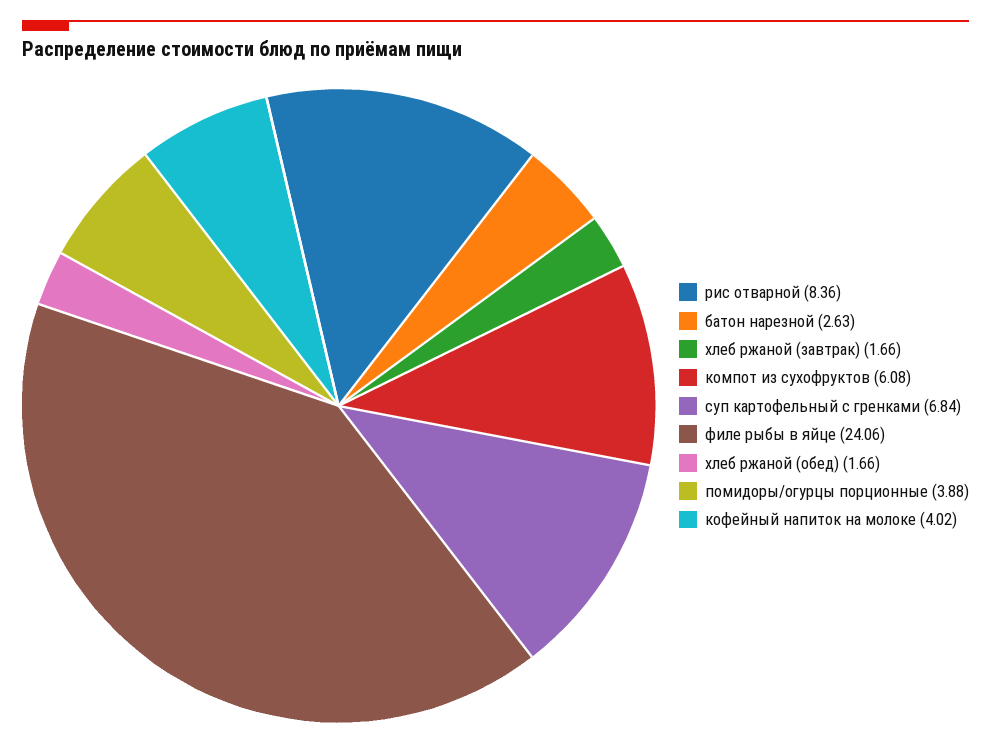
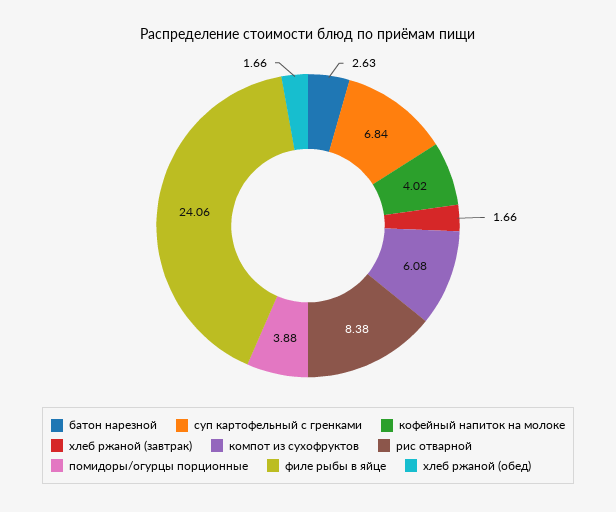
  {
-   "рис отварной": 8.36,
+   "рис отварной": 8.38,
    "батон нарезной": 2.63,
    "хлеб ржаной (завтрак)": 1.66,
    "компот из сухофруктов": 6.08,
    "суп картофельный с гренками": 6.84,
    "филе рыбы в яйце": 24.06,
    "хлеб ржаной (обед)": 1.66,
    "помидоры/огурцы порционные": 3.88,
    "кофейный напиток на молоке": 4.02
  }

